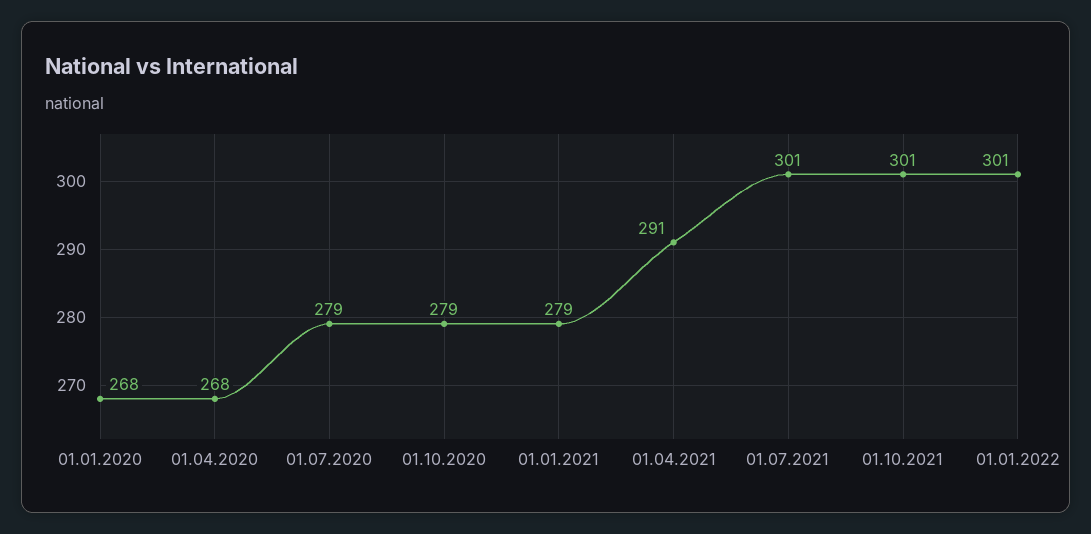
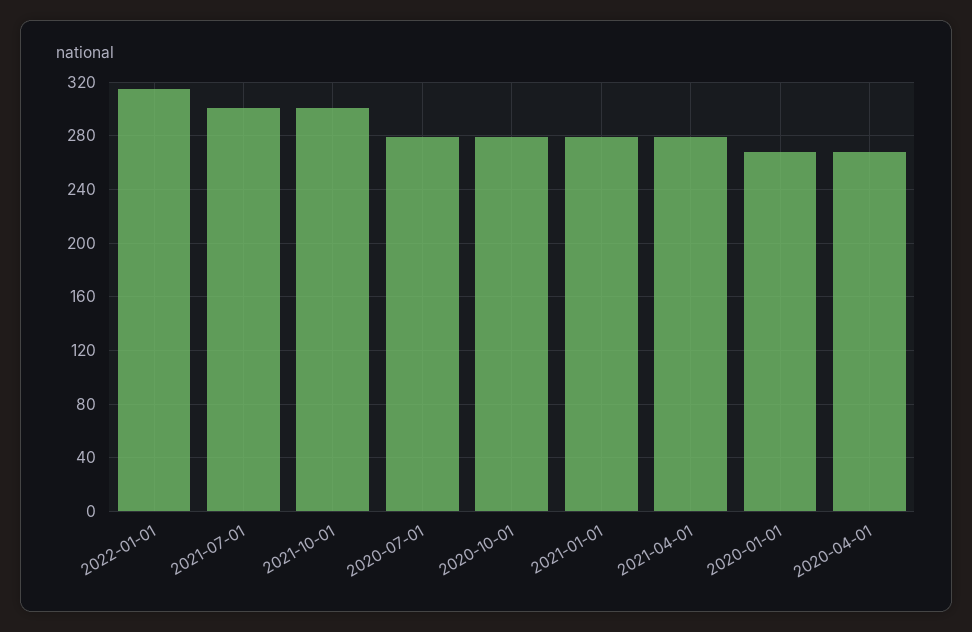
  {
    "01.01.2020": 268,
    "01.04.2020": 268,
    "01.07.2020": 279,
    "01.10.2020": 279,
    "01.01.2021": 279,
-   "01.04.2021": 291,
+   "01.04.2021": 280,
    "01.07.2021": 301,
    "01.10.2021": 301,
-   "01.01.2022": 301
+   "01.01.2022": 315
  }

